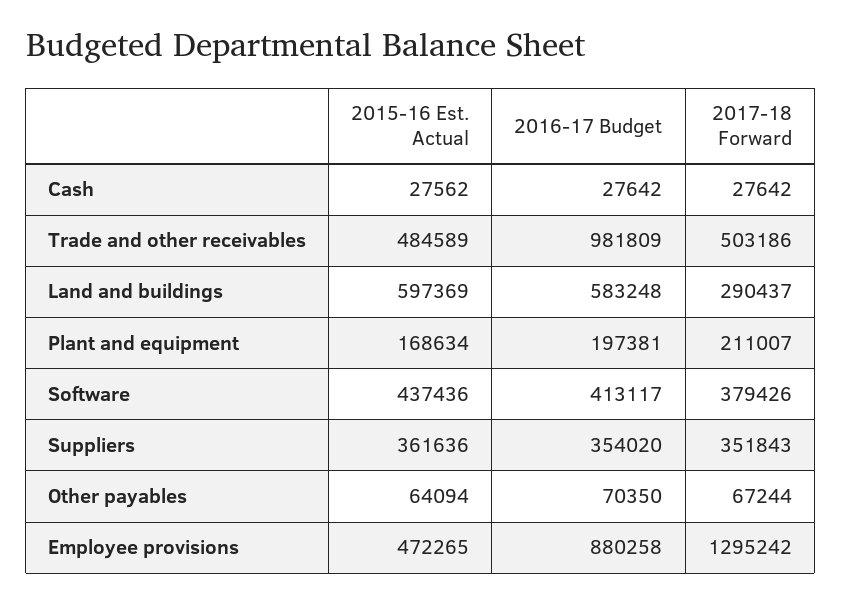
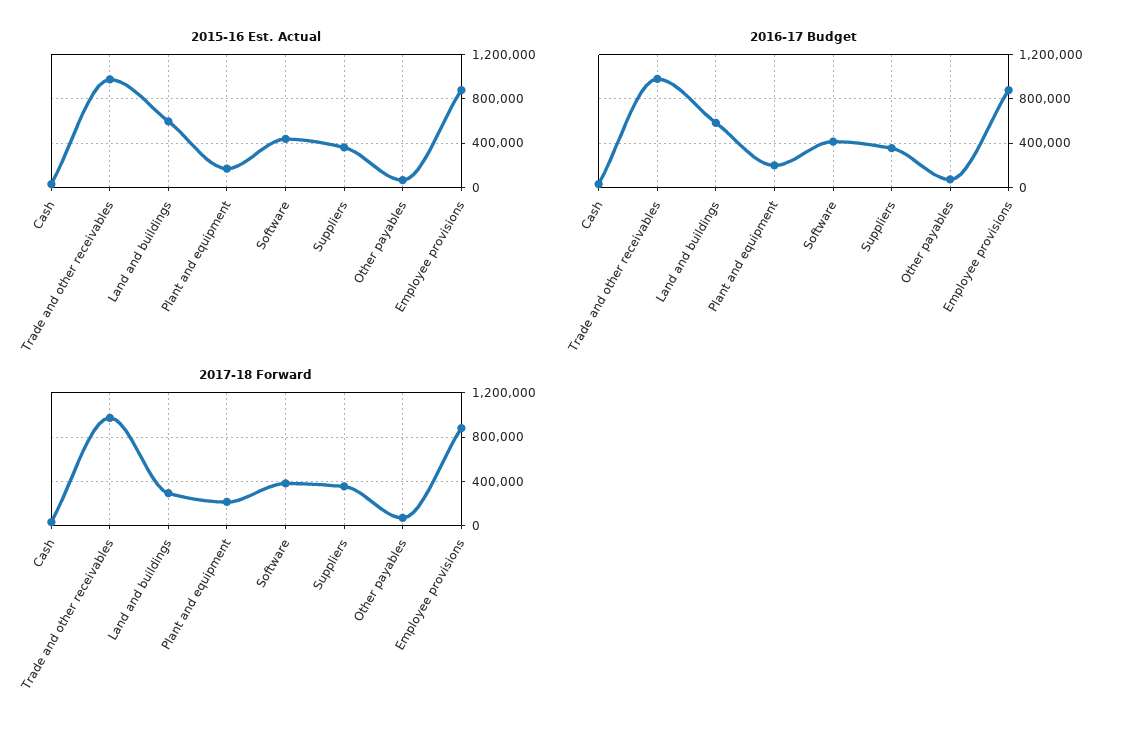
  {
    "2015-16 Est. Actual": {
      "Cash": 27562,
-     "Trade and other receivables": 484589,
+     "Trade and other receivables": 1000000,
      "Land and buildings": 597369,
      "Plant and equipment": 168634,
      "Software": 437436,
      "Suppliers": 361636,
      "Other payables": 64094,
-     "Employee provisions": 472265
+     "Employee provisions": 900000
    },
    "2016-17 Budget": {
      "Cash": 27642,
      "Trade and other receivables": 981809,
      "Land and buildings": 583248,
      "Plant and equipment": 197381,
      "Software": 413117,
      "Suppliers": 354020,
      "Other payables": 70350,
      "Employee provisions": 880258
    },
    "2017-18 Forward": {
      "Cash": 27642,
-     "Trade and other receivables": 503186,
+     "Trade and other receivables": 1000000,
      "Land and buildings": 290437,
      "Plant and equipment": 211007,
      "Software": 379426,
      "Suppliers": 351843,
      "Other payables": 67244,
-     "Employee provisions": 1295242
+     "Employee provisions": 900000
    }
  }

